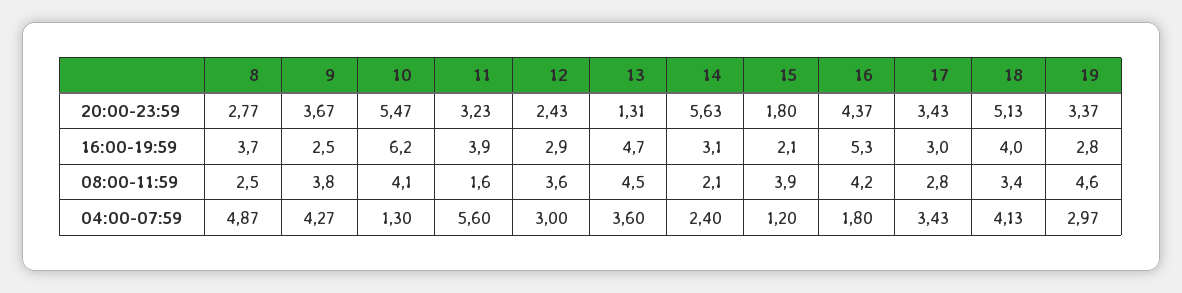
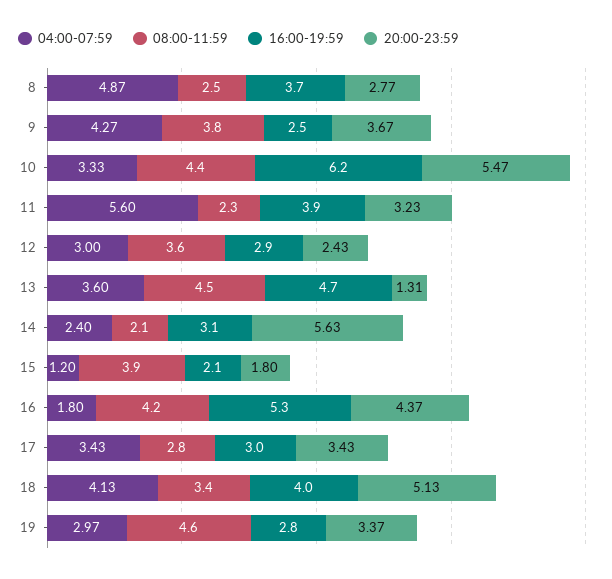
  {
    "20:00-23:59": {
      "8": 2.77,
      "9": 3.67,
      "10": 5.47,
      "11": 3.23,
      "12": 2.43,
      "13": 1.31,
      "14": 5.63,
      "15": 1.8,
      "16": 4.37,
      "17": 3.43,
      "18": 5.13,
      "19": 3.37
    },
    "16:00-19:59": {
      "8": 3.7,
      "9": 2.5,
      "10": 6.2,
      "11": 3.9,
      "12": 2.9,
      "13": 4.7,
      "14": 3.1,
      "15": 2.1,
      "16": 5.3,
      "17": 3,
      "18": 4,
      "19": 2.8
    },
    "08:00-11:59": {
      "8": 2.5,
      "9": 3.8,
-     "10": 4.1,
+     "10": 4.4,
-     "11": 1.6,
+     "11": 2.3,
      "12": 3.6,
      "13": 4.5,
      "14": 2.1,
      "15": 3.9,
      "16": 4.2,
      "17": 2.8,
      "18": 3.4,
      "19": 4.6
    },
    "04:00-07:59": {
      "8": 4.87,
      "9": 4.27,
-     "10": 1.3,
+     "10": 3.33,
      "11": 5.6,
      "12": 3,
      "13": 3.6,
      "14": 2.4,
      "15": 1.2,
      "16": 1.8,
      "17": 3.43,
      "18": 4.13,
      "19": 2.97
    }
  }

